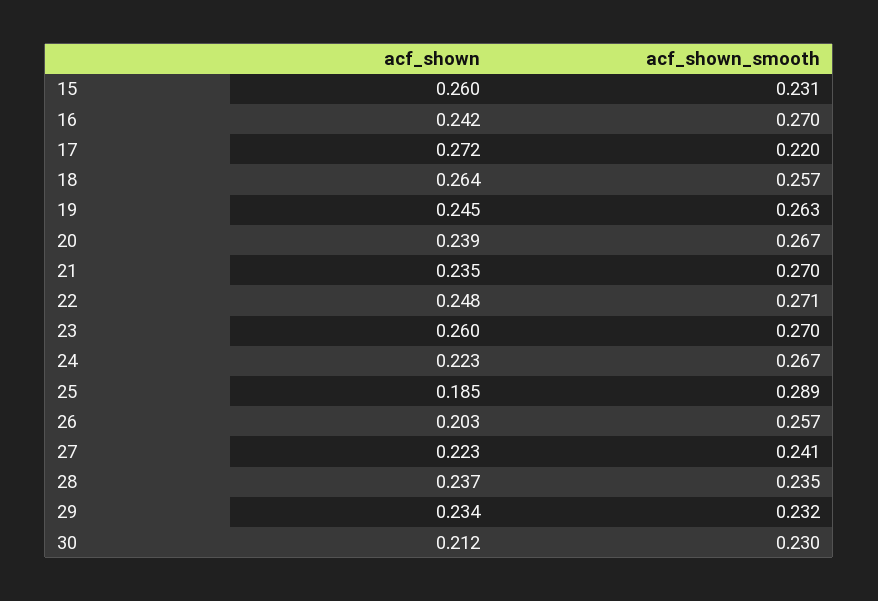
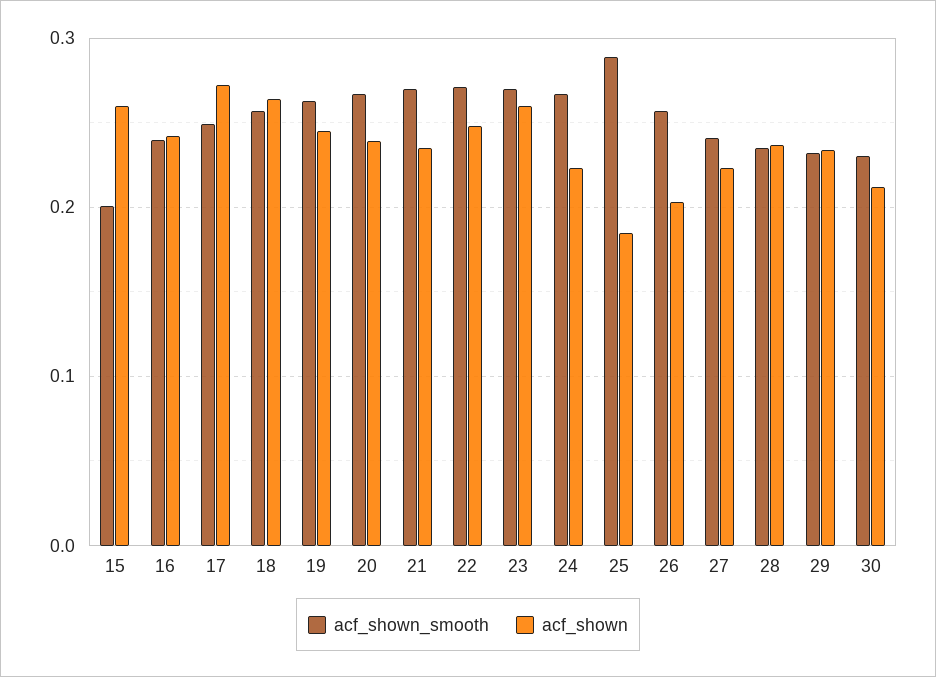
  {
    "acf_shown": {
      "15": 0.26,
      "16": 0.242,
      "17": 0.272,
      "18": 0.264,
      "19": 0.245,
      "20": 0.239,
      "21": 0.235,
      "22": 0.248,
      "23": 0.26,
      "24": 0.223,
      "25": 0.185,
      "26": 0.203,
      "27": 0.223,
      "28": 0.237,
      "29": 0.234,
      "30": 0.212
    },
    "acf_shown_smooth": {
-     "15": 0.231,
+     "15": 0.2,
-     "16": 0.27,
+     "16": 0.24,
-     "17": 0.22,
+     "17": 0.25,
      "18": 0.257,
      "19": 0.263,
      "20": 0.267,
      "21": 0.27,
      "22": 0.271,
      "23": 0.27,
      "24": 0.267,
      "25": 0.289,
      "26": 0.257,
      "27": 0.241,
      "28": 0.235,
      "29": 0.232,
      "30": 0.23
    }
  }

